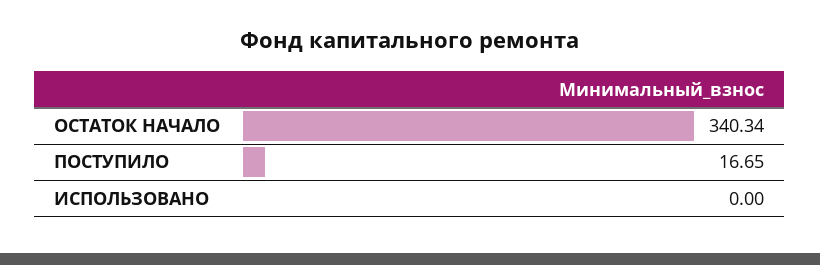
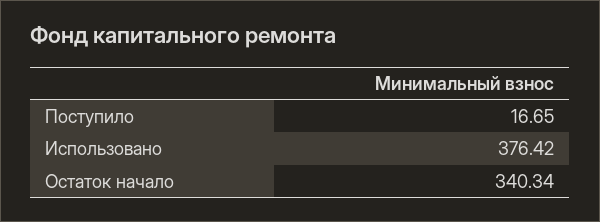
  {
    "ОСТАТОК НАЧАЛО": 340.34,
    "ПОСТУПИЛО": 16.65,
-   "ИСПОЛЬЗОВАНО": 0
+   "ИСПОЛЬЗОВАНО": 376.42
  }

